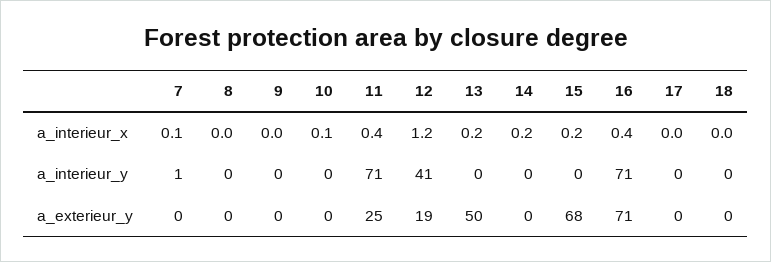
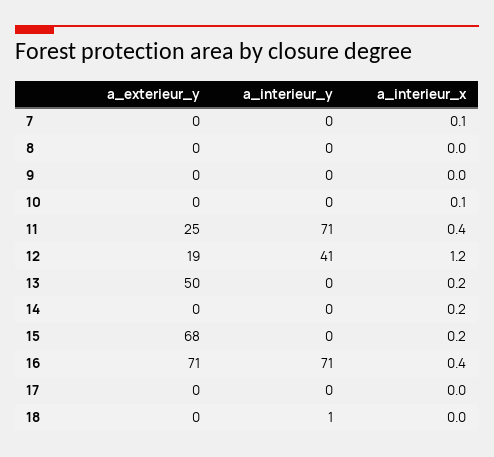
  {
    "7": {
      "a_interieur_x": 0.1,
-     "a_interieur_y": 1,
+     "a_interieur_y": 0,
      "a_exterieur_y": 0
    },
    "8": {
      "a_interieur_x": 0,
      "a_interieur_y": 0,
      "a_exterieur_y": 0
    },
    "9": {
      "a_interieur_x": 0,
      "a_interieur_y": 0,
      "a_exterieur_y": 0
    },
    "10": {
      "a_interieur_x": 0.1,
      "a_interieur_y": 0,
      "a_exterieur_y": 0
    },
    "11": {
      "a_interieur_x": 0.4,
      "a_interieur_y": 71,
      "a_exterieur_y": 25
    },
    "12": {
      "a_interieur_x": 1.2,
      "a_interieur_y": 41,
      "a_exterieur_y": 19
    },
    "13": {
      "a_interieur_x": 0.2,
      "a_interieur_y": 0,
      "a_exterieur_y": 50
    },
    "14": {
      "a_interieur_x": 0.2,
      "a_interieur_y": 0,
      "a_exterieur_y": 0
    },
    "15": {
      "a_interieur_x": 0.2,
      "a_interieur_y": 0,
      "a_exterieur_y": 68
    },
    "16": {
      "a_interieur_x": 0.4,
      "a_interieur_y": 71,
      "a_exterieur_y": 71
    },
    "17": {
      "a_interieur_x": 0,
      "a_interieur_y": 0,
      "a_exterieur_y": 0
    },
    "18": {
      "a_interieur_x": 0,
-     "a_interieur_y": 0,
+     "a_interieur_y": 1,
      "a_exterieur_y": 0
    }
  }

